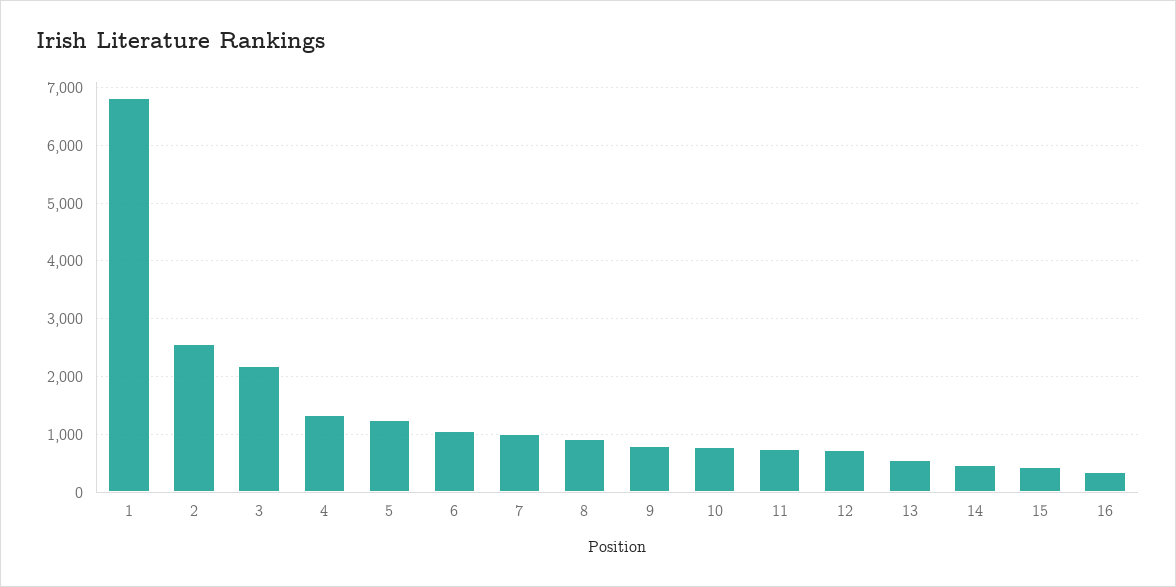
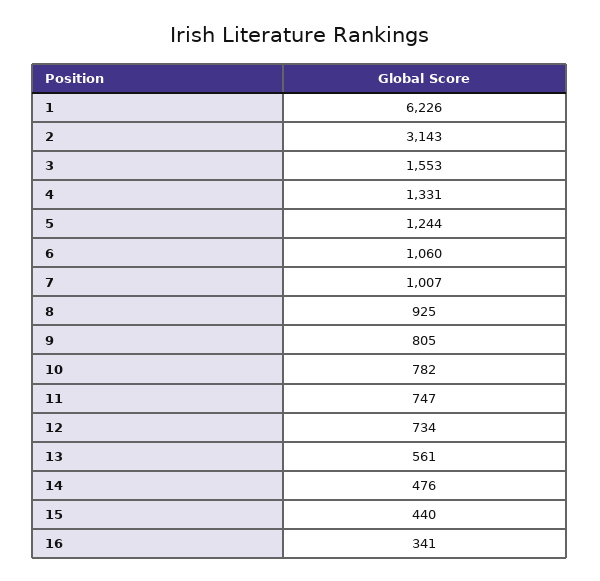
  {
-   "1": 6800,
+   "1": 6226,
-   "2": 2600,
+   "2": 3143,
-   "3": 2200,
+   "3": 1553,
    "4": 1331,
    "5": 1244,
    "6": 1060,
    "7": 1007,
    "8": 925,
    "9": 805,
    "10": 782,
    "11": 747,
    "12": 734,
    "13": 561,
    "14": 476,
    "15": 440,
    "16": 341
  }

